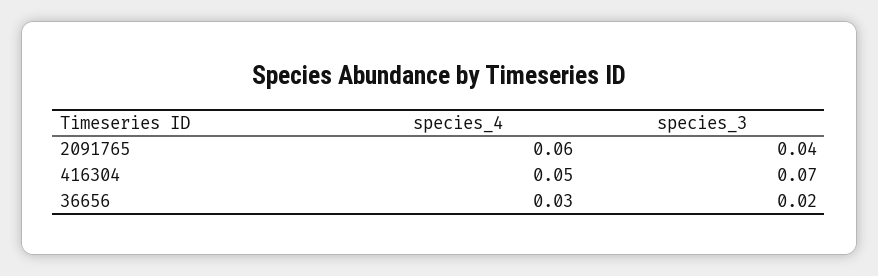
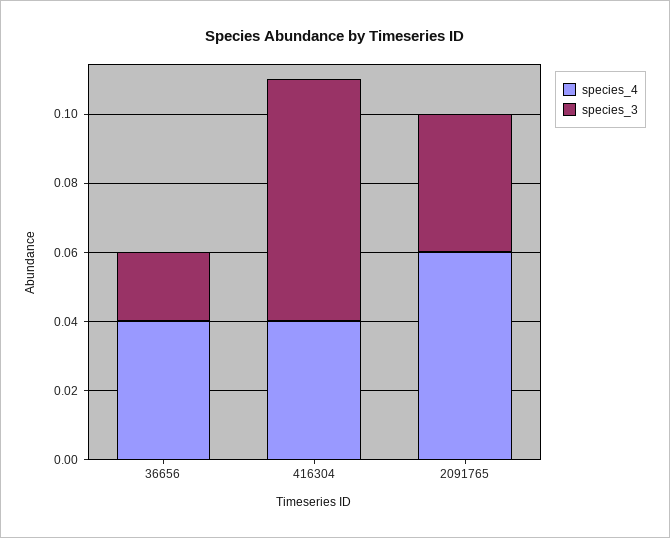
  {
    "species_4": {
      "2091765": 0.06,
-     "416304": 0.05,
+     "416304": 0.04,
-     "36656": 0.03
+     "36656": 0.04
    },
    "species_3": {
      "2091765": 0.04,
      "416304": 0.07,
      "36656": 0.02
    }
  }

